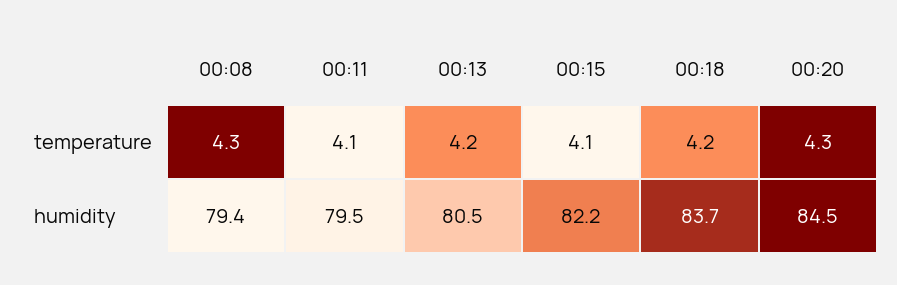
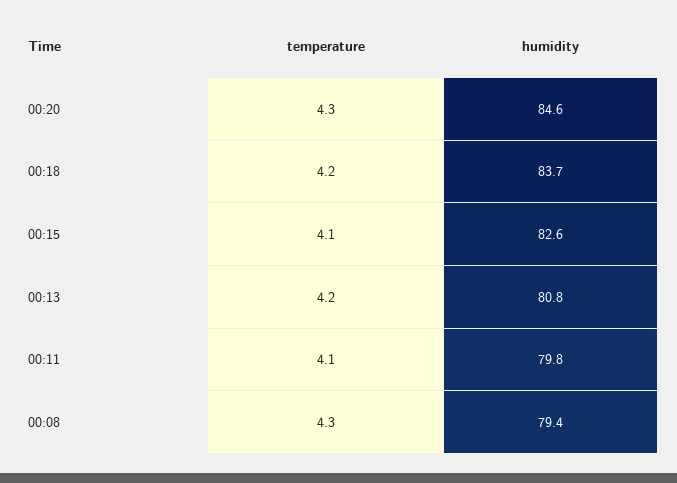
  {
    "00:08": {
      "temperature": 4.3,
      "humidity": 79.4
    },
    "00:11": {
      "temperature": 4.1,
-     "humidity": 79.5
+     "humidity": 79.8
    },
    "00:13": {
      "temperature": 4.2,
-     "humidity": 80.5
+     "humidity": 80.8
    },
    "00:15": {
      "temperature": 4.1,
-     "humidity": 82.2
+     "humidity": 82.6
    },
    "00:18": {
      "temperature": 4.2,
      "humidity": 83.7
    },
    "00:20": {
      "temperature": 4.3,
-     "humidity": 84.5
+     "humidity": 84.6
    }
  }

